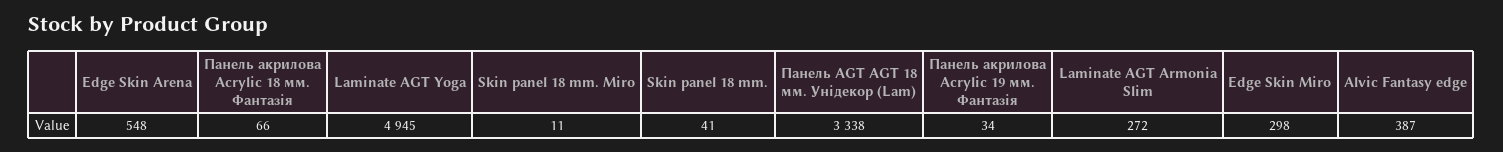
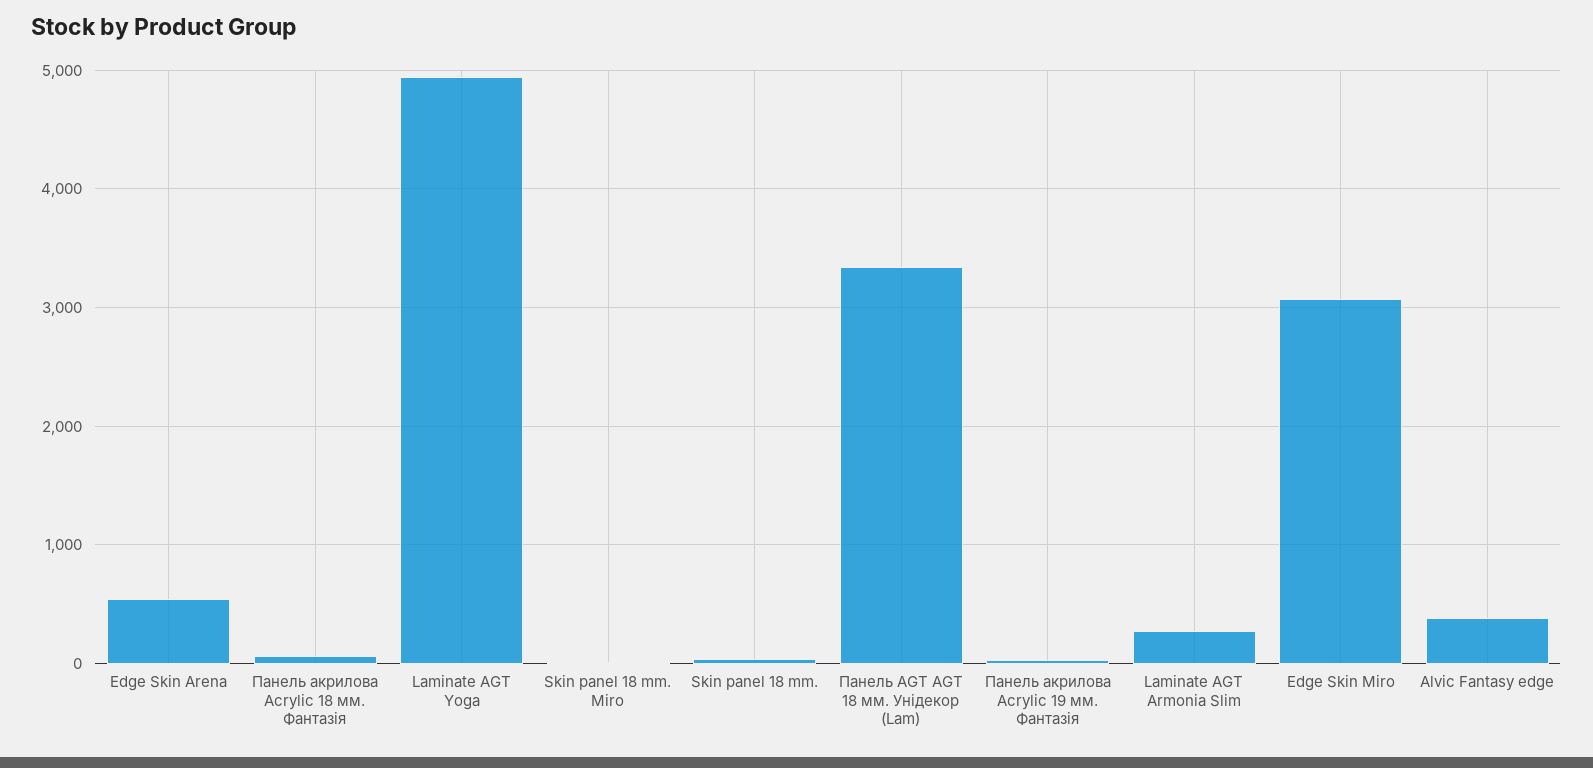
  {
    "Edge Skin Arena": 548,
    "Панель акрилова Acrylic 18 мм. Фантазія": 66,
    "Laminate AGT Yoga": 4945,
    "Skin panel 18 mm. Miro": 11,
    "Skin panel 18 mm.": 41,
    "Панель AGT AGT 18 мм. Унідекор (Lam)": 3338,
    "Панель акрилова Acrylic 19 мм. Фантазія": 34,
    "Laminate AGT Armonia Slim": 272,
-   "Edge Skin Miro": 298,
+   "Edge Skin Miro": 3100,
    "Alvic Fantasy edge": 387
  }

